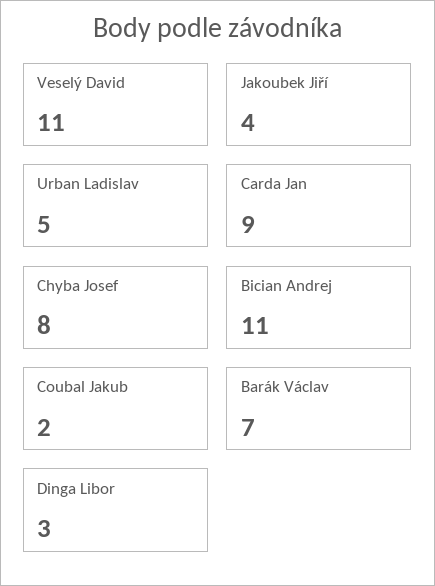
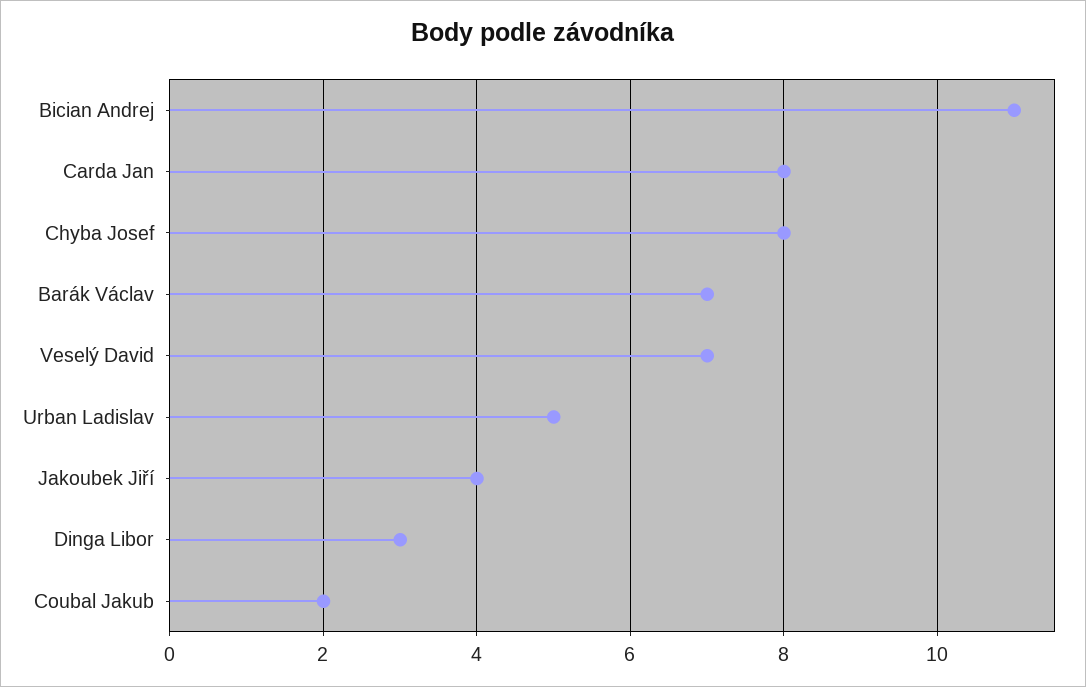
  {
-   "Veselý David": 11,
+   "Veselý David": 7,
    "Jakoubek Jiří": 4,
    "Urban Ladislav": 5,
-   "Carda Jan": 9,
+   "Carda Jan": 8,
    "Chyba Josef": 8,
    "Bician Andrej": 11,
    "Coubal Jakub": 2,
    "Barák Václav": 7,
    "Dinga Libor": 3
  }

